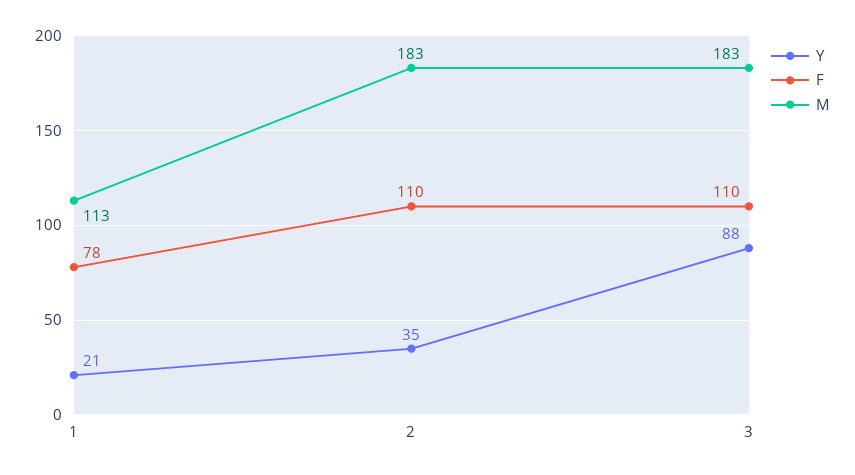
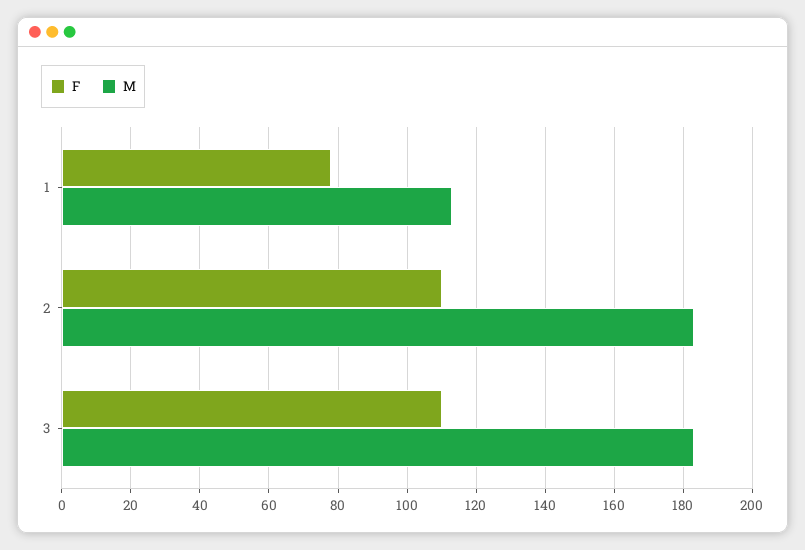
  {
-   "Y": {
-     "1": 21,
-     "2": 35,
-     "3": 88
-   },
    "F": {
      "1": 78,
      "2": 110,
      "3": 110
    },
    "M": {
      "1": 113,
      "2": 183,
      "3": 183
    }
  }

